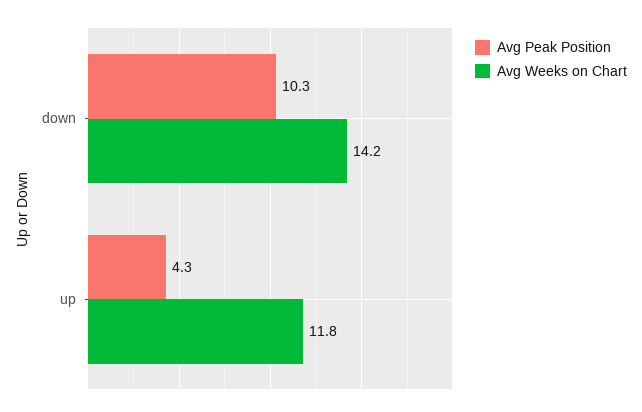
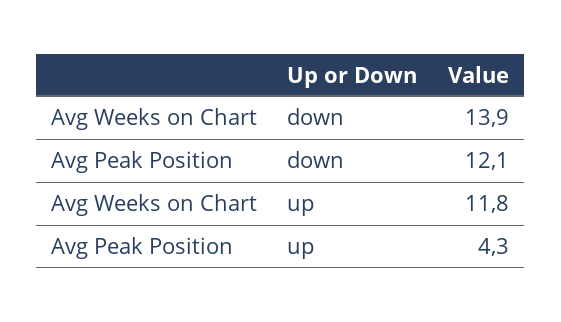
  {
    "Avg Peak Position": {
-     "down": 10.3,
+     "down": 12.1,
      "up": 4.3
    },
    "Avg Weeks on Chart": {
-     "down": 14.2,
+     "down": 13.9,
      "up": 11.8
    }
  }

